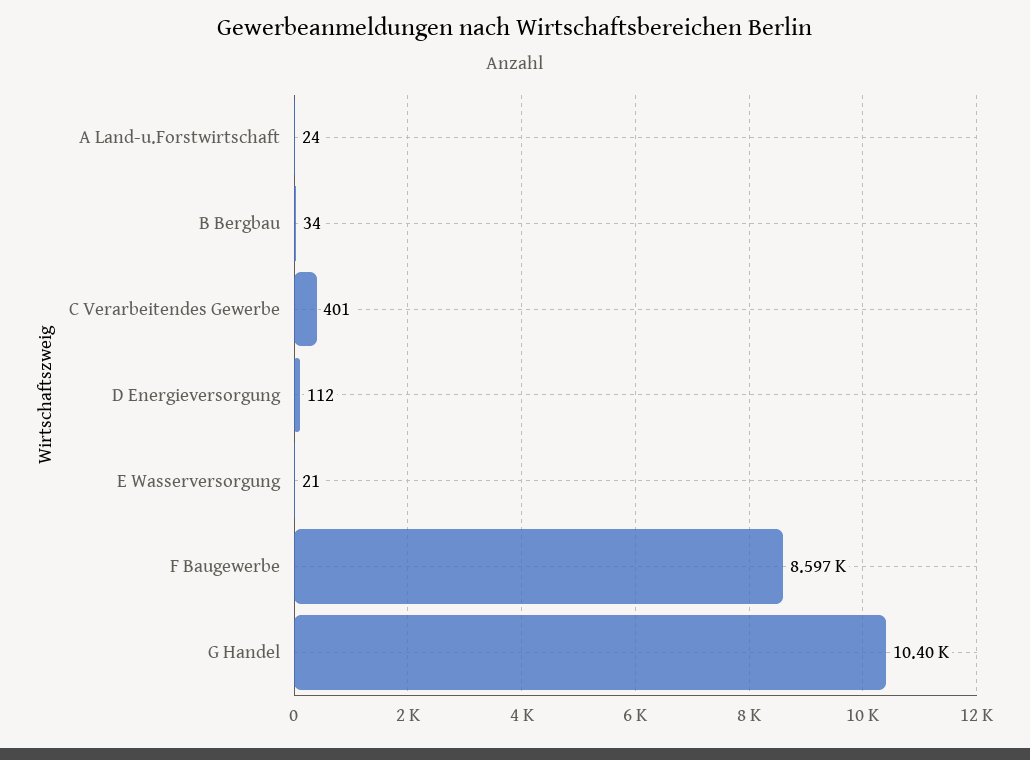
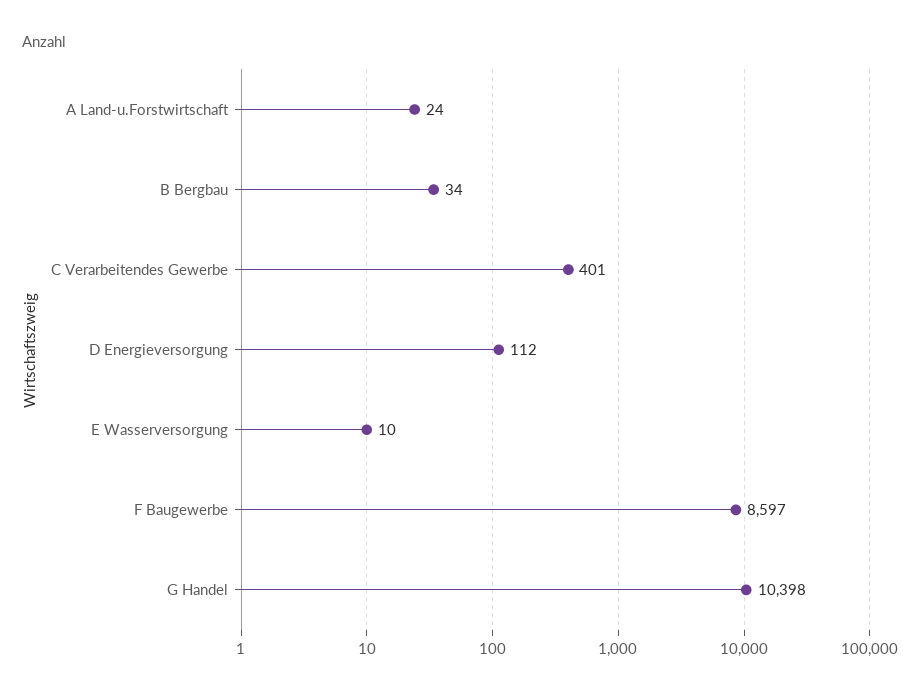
  {
    "A Land-u.Forstwirtschaft": 24,
    "B Bergbau": 34,
    "C Verarbeitendes Gewerbe": 401,
    "D Energieversorgung": 112,
-   "E Wasserversorgung": 21,
+   "E Wasserversorgung": 10,
    "F Baugewerbe": 8597,
    "G Handel": 10398
  }

